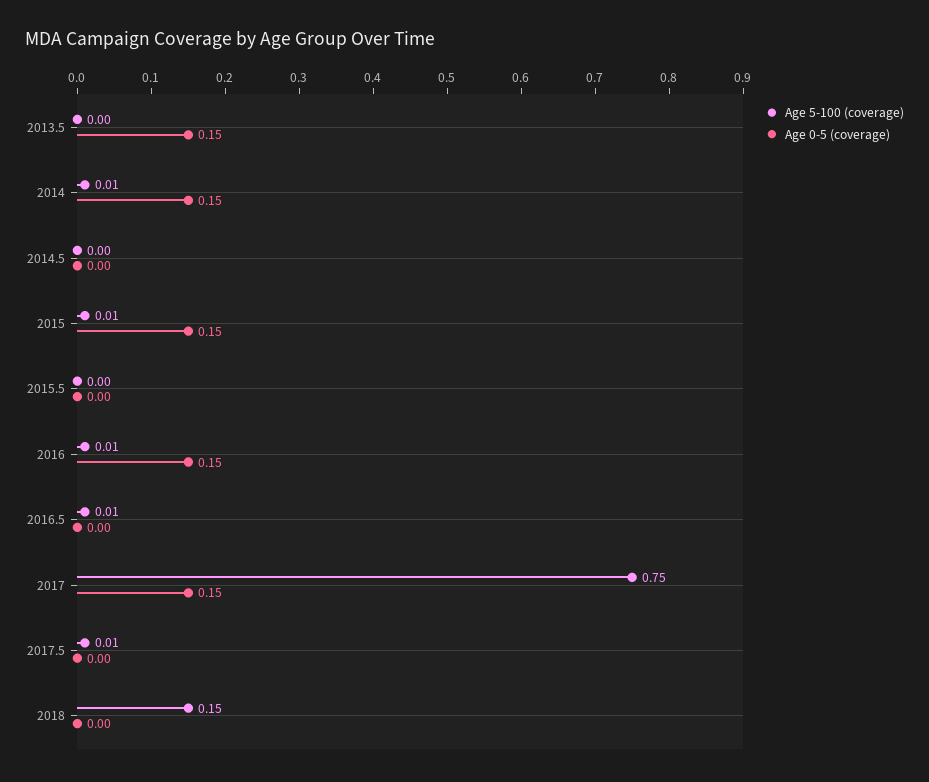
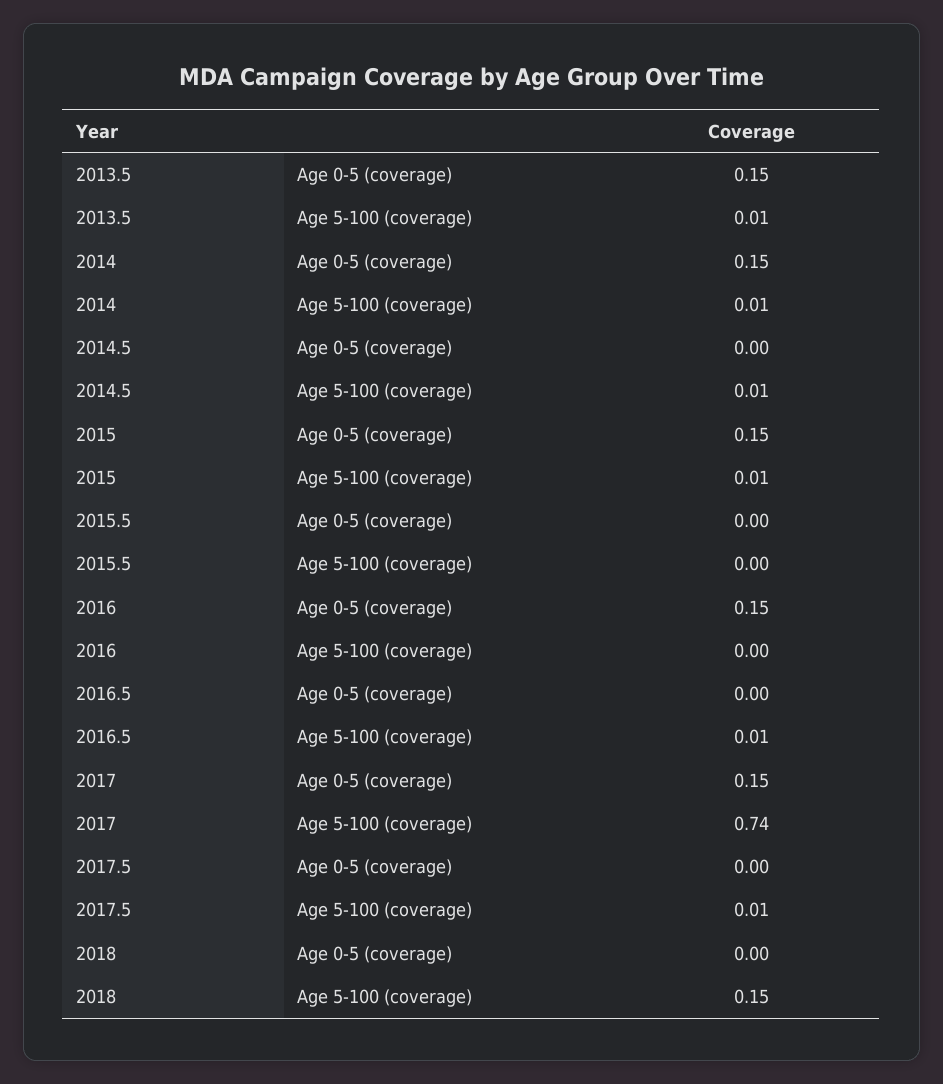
  {
    "Age 5-100 (coverage)": {
-     "2013.5": 0,
+     "2013.5": 0.01,
      "2014": 0.01,
-     "2014.5": 0,
+     "2014.5": 0.01,
      "2015": 0.01,
      "2015.5": 0,
-     "2016": 0.01,
+     "2016": 0,
      "2016.5": 0.01,
-     "2017": 0.75,
+     "2017": 0.74,
      "2017.5": 0.01,
      "2018": 0.15
    },
    "Age 0-5 (coverage)": {
      "2013.5": 0.15,
      "2014": 0.15,
      "2014.5": 0,
      "2015": 0.15,
      "2015.5": 0,
      "2016": 0.15,
      "2016.5": 0,
      "2017": 0.15,
      "2017.5": 0,
      "2018": 0
    }
  }

